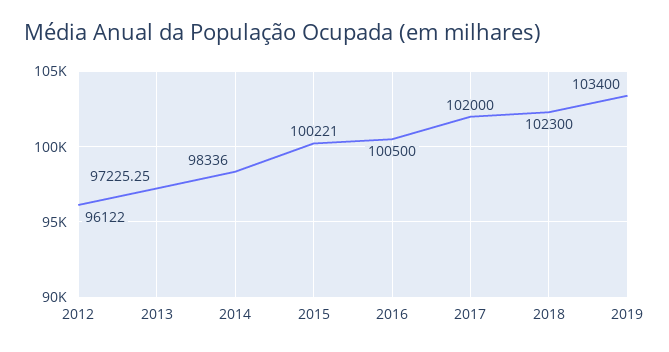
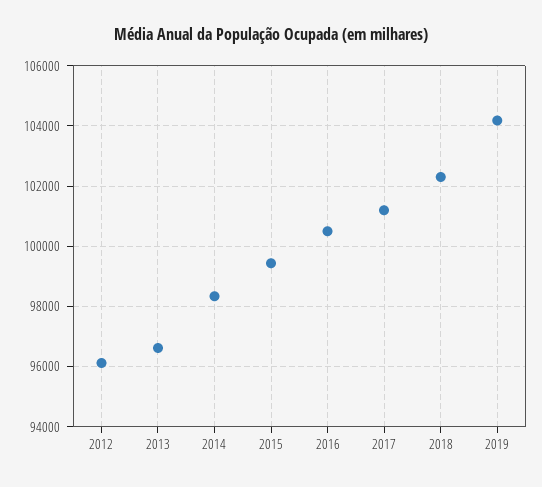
  {
    "2012": 96122,
-   "2013": 97225.25,
+   "2013": 96600,
    "2014": 98336,
-   "2015": 100221,
+   "2015": 99400,
    "2016": 100500,
-   "2017": 102000,
+   "2017": 101200,
    "2018": 102300,
-   "2019": 103400
+   "2019": 104200
  }

